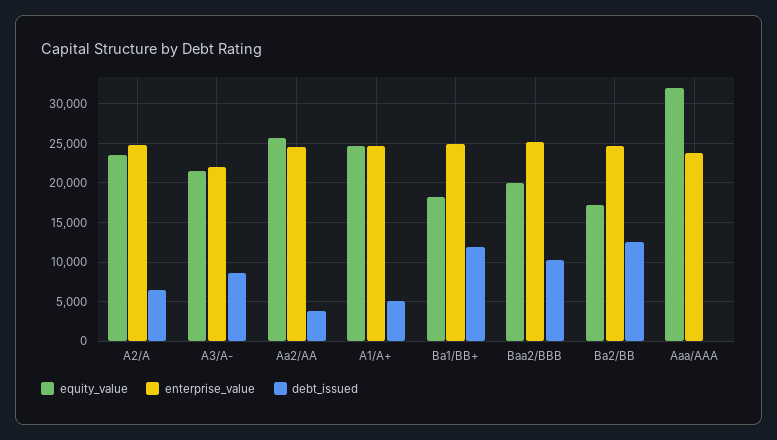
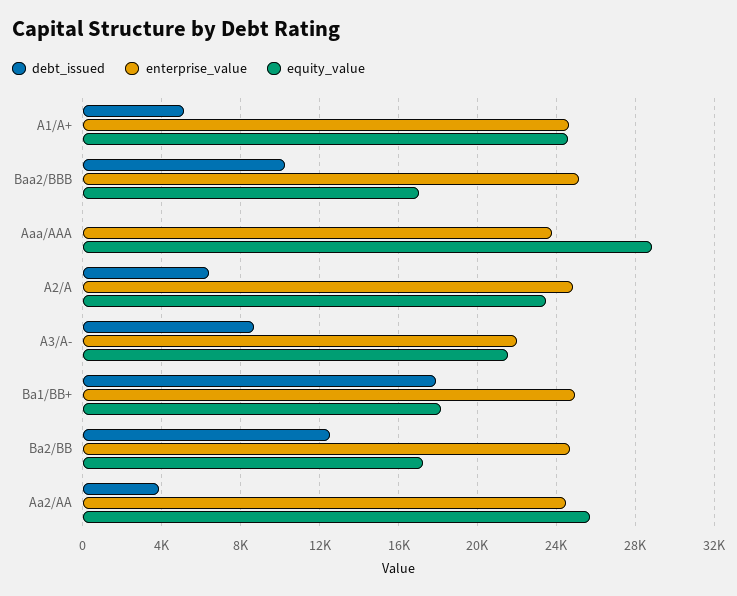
  {
    "equity_value": {
      "A2/A": 23500,
      "A3/A-": 21500,
      "Aa2/AA": 25500,
      "A1/A+": 24500,
      "Ba1/BB+": 18000,
-     "Baa2/BBB": 20000,
+     "Baa2/BBB": 17000,
      "Ba2/BB": 17000,
-     "Aaa/AAA": 32000
+     "Aaa/AAA": 29000
    },
    "enterprise_value": {
      "A2/A": 25000,
      "A3/A-": 22000,
      "Aa2/AA": 24500,
      "A1/A+": 24500,
      "Ba1/BB+": 25000,
      "Baa2/BBB": 25000,
      "Ba2/BB": 24500,
      "Aaa/AAA": 24000
    },
    "debt_issued": {
      "A2/A": 6500,
      "A3/A-": 8500,
      "Aa2/AA": 4000,
      "A1/A+": 5000,
-     "Ba1/BB+": 12000,
+     "Ba1/BB+": 18000,
      "Baa2/BBB": 10500,
      "Ba2/BB": 12500,
      "Aaa/AAA": 0
    }
  }

